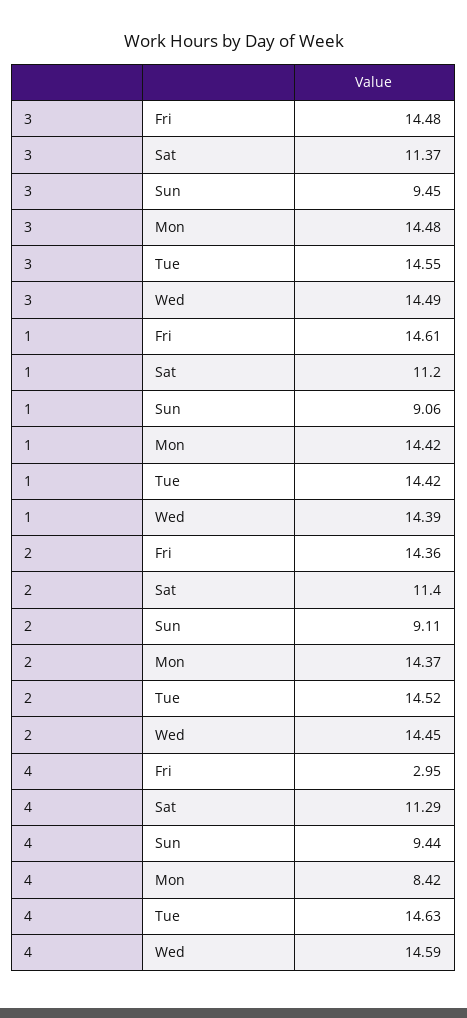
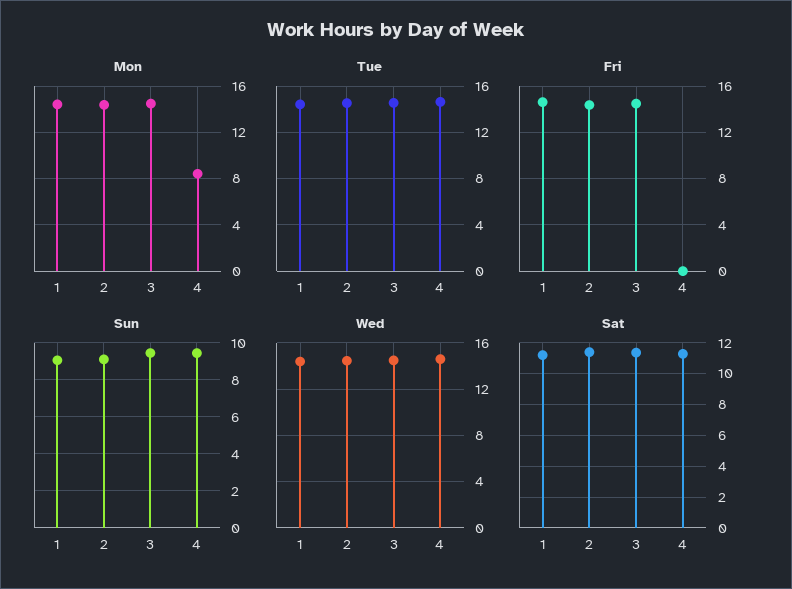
  {
    "Fri": {
      "3": 14.48,
      "1": 14.61,
      "2": 14.36,
-     "4": 2.95
+     "4": 0
    },
    "Sat": {
      "3": 11.37,
      "1": 11.2,
      "2": 11.4,
      "4": 11.29
    },
    "Sun": {
      "3": 9.45,
      "1": 9.06,
      "2": 9.11,
      "4": 9.44
    },
    "Mon": {
      "3": 14.48,
      "1": 14.42,
      "2": 14.37,
      "4": 8.42
    },
    "Tue": {
      "3": 14.55,
      "1": 14.42,
      "2": 14.52,
      "4": 14.63
    },
    "Wed": {
      "3": 14.49,
      "1": 14.39,
      "2": 14.45,
      "4": 14.59
    }
  }

